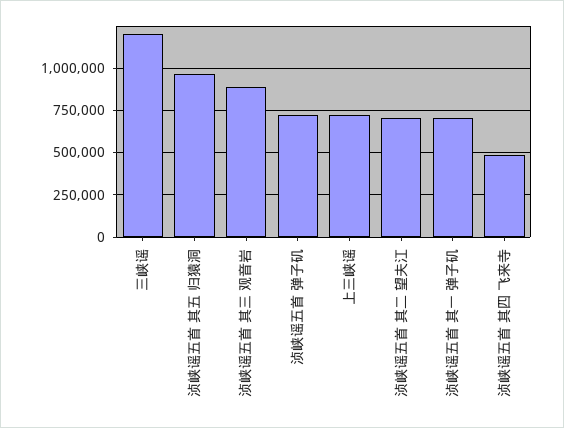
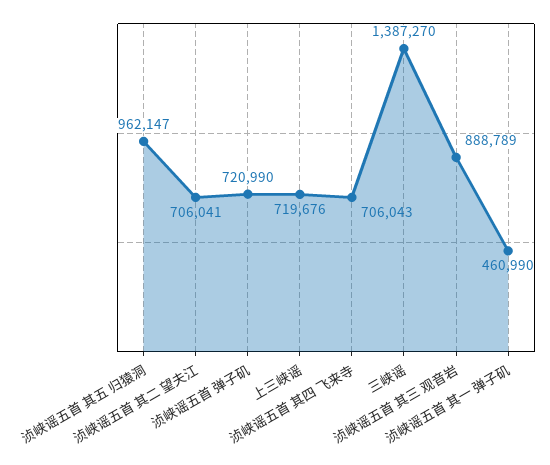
  {
-   "三峡谣": 1200000,
+   "三峡谣": 1387270,
    "浈峡谣五首 其五 归猿洞": 962147,
    "浈峡谣五首 其三 观音岩": 888789,
    "浈峡谣五首 弹子矶": 720990,
    "上三峡谣": 719676,
    "浈峡谣五首 其二 望夫江": 706041,
-   "浈峡谣五首 其一 弹子矶": 700000,
+   "浈峡谣五首 其一 弹子矶": 460990,
-   "浈峡谣五首 其四 飞来寺": 500000
+   "浈峡谣五首 其四 飞来寺": 706043
  }

